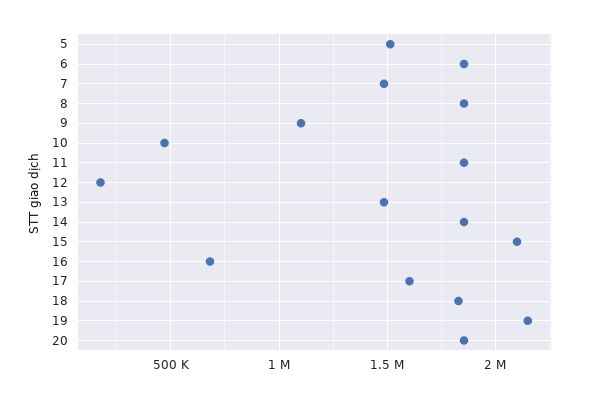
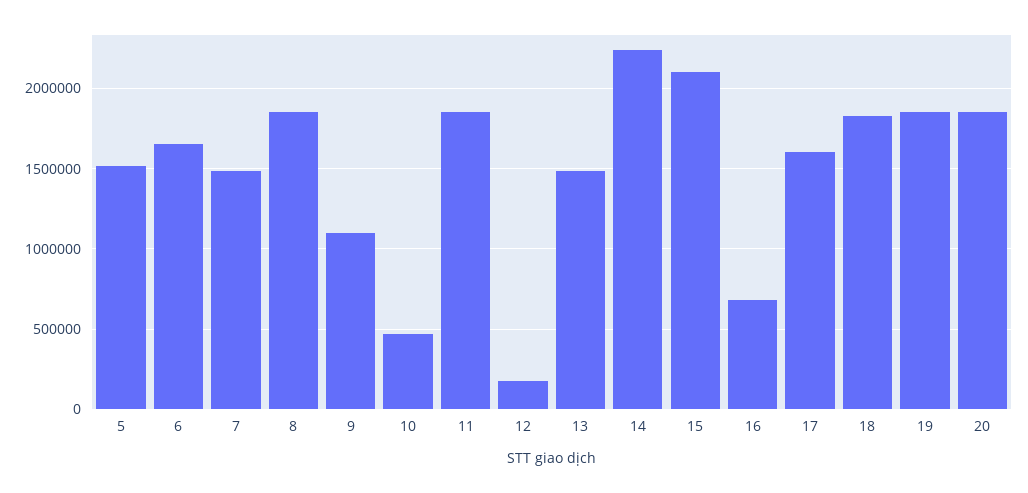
  {
    "5": 1500000,
-   "6": 1850000,
+   "6": 1650000,
    "7": 1500000,
    "8": 1850000,
    "9": 1100000,
    "10": 450000,
    "11": 1850000,
    "12": 200000,
    "13": 1500000,
-   "14": 1850000,
+   "14": 2250000,
    "15": 2100000,
    "16": 700000,
    "17": 1600000,
    "18": 1850000,
-   "19": 2150000,
+   "19": 1850000,
    "20": 1850000
  }

